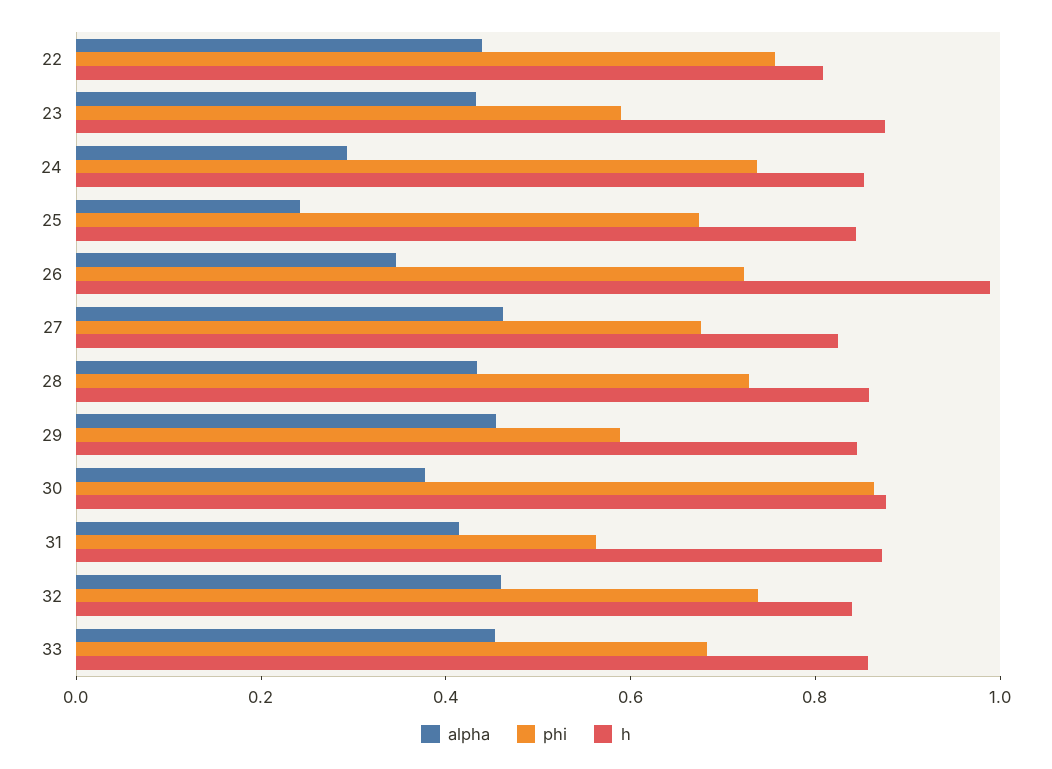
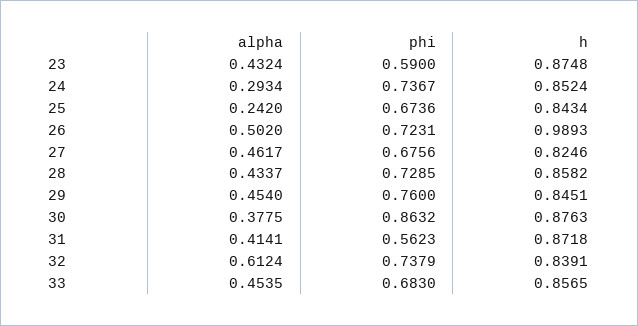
  {
    "alpha": {
-     "22": 0.45,
      "23": 0.4324,
      "24": 0.2934,
      "25": 0.242,
-     "26": 0.35,
+     "26": 0.502,
      "27": 0.4617,
      "28": 0.4337,
      "29": 0.454,
      "30": 0.3775,
      "31": 0.4141,
-     "32": 0.45,
+     "32": 0.6124,
      "33": 0.4535
    },
    "phi": {
-     "22": 0.75,
      "23": 0.59,
      "24": 0.7367,
      "25": 0.6736,
      "26": 0.7231,
      "27": 0.6756,
      "28": 0.7285,
-     "29": 0.6,
+     "29": 0.76,
      "30": 0.8632,
      "31": 0.5623,
      "32": 0.7379,
      "33": 0.683
    },
    "h": {
-     "22": 0.8,
      "23": 0.8748,
      "24": 0.8524,
      "25": 0.8434,
      "26": 0.9893,
      "27": 0.8246,
      "28": 0.8582,
      "29": 0.8451,
      "30": 0.8763,
      "31": 0.8718,
      "32": 0.8391,
      "33": 0.8565
    }
  }

